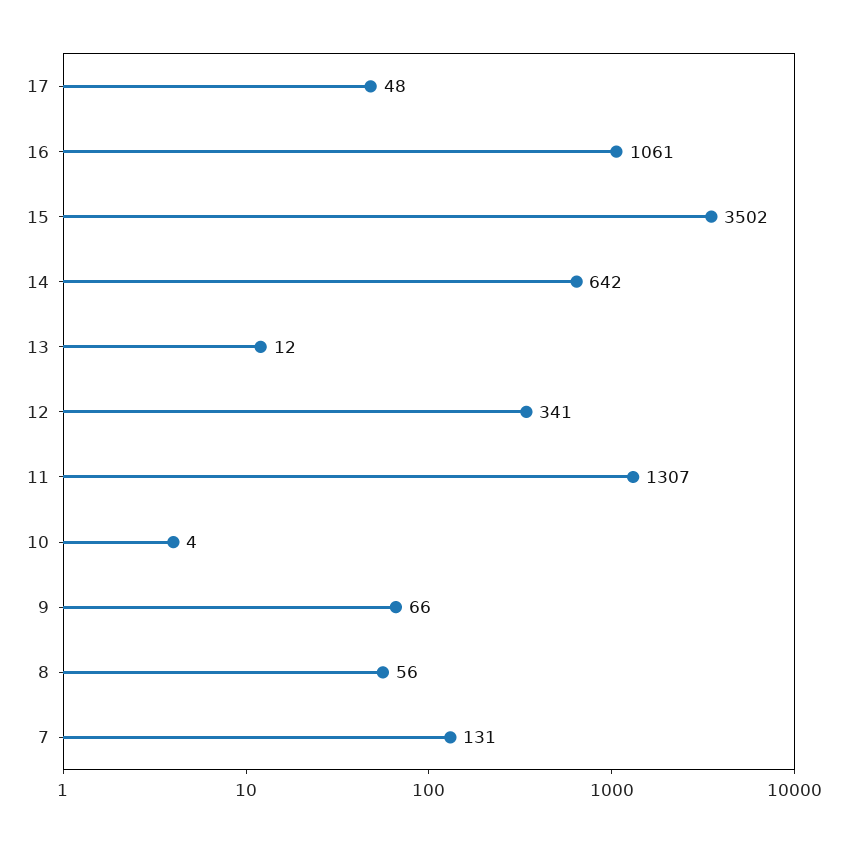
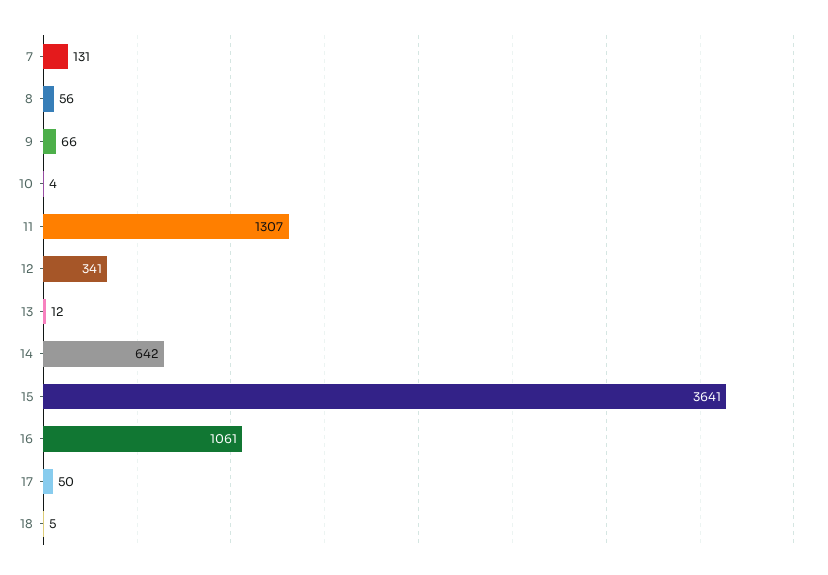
  {
-   "17": 48,
+   "17": 50,
    "16": 1061,
-   "15": 3502,
+   "15": 3641,
    "14": 642,
    "13": 12,
    "12": 341,
    "11": 1307,
    "10": 4,
    "9": 66,
    "8": 56,
-   "7": 131
+   "7": 131,
+   "18": 5
  }

